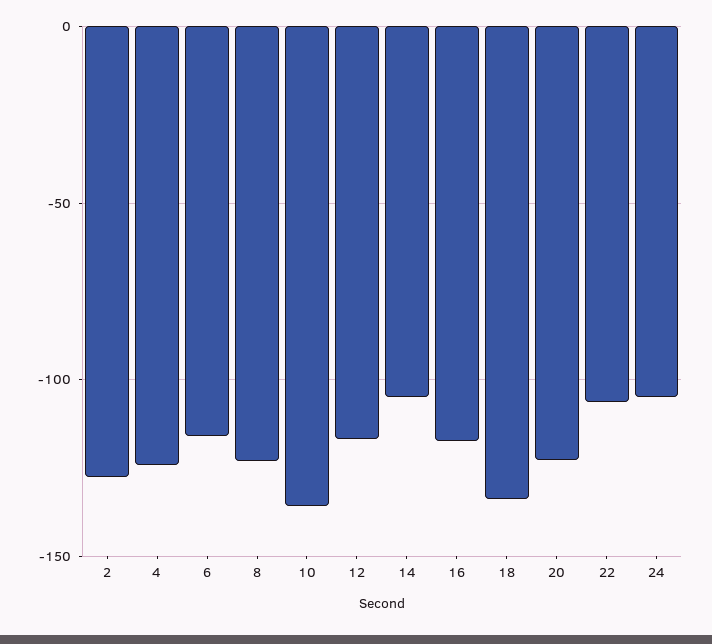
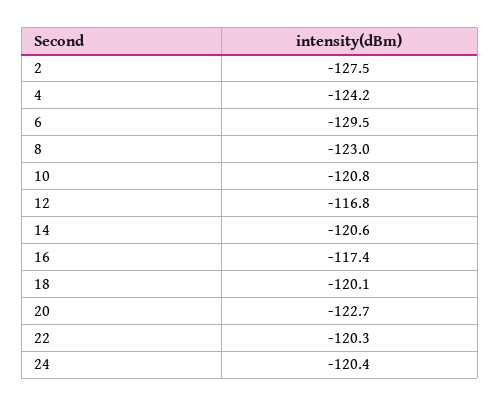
  {
    "2": -127.5,
    "4": -124.2,
-   "6": -115,
+   "6": -129.5,
    "8": -123,
-   "10": -135,
+   "10": -120.8,
    "12": -116.8,
-   "14": -105,
+   "14": -120.6,
    "16": -117.4,
-   "18": -135,
+   "18": -120.1,
    "20": -122.7,
-   "22": -105,
+   "22": -120.3,
-   "24": -105
+   "24": -120.4
  }

